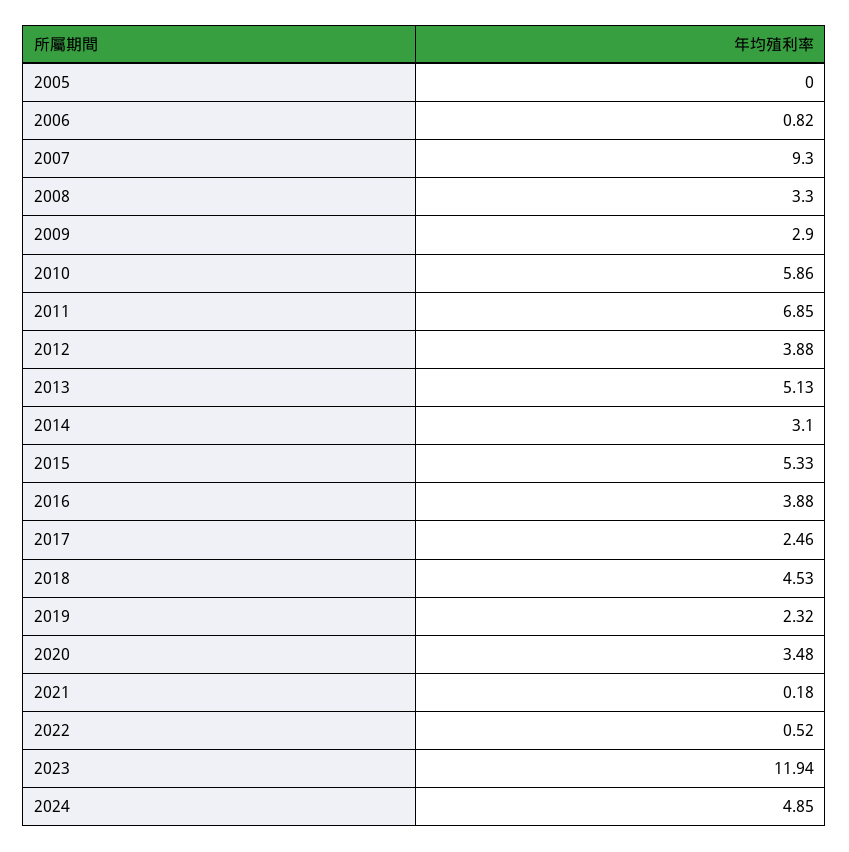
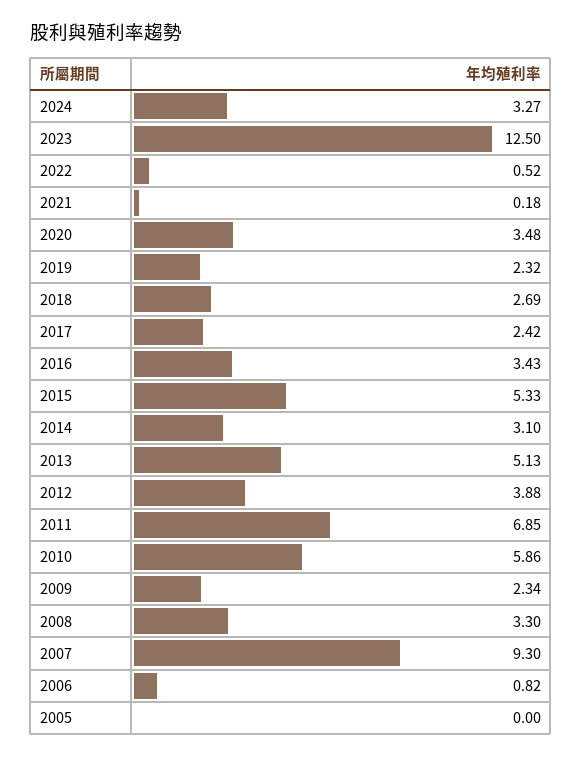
  {
    "2005": 0,
    "2006": 0.82,
    "2007": 9.3,
    "2008": 3.3,
-   "2009": 2.9,
+   "2009": 2.34,
    "2010": 5.86,
    "2011": 6.85,
    "2012": 3.88,
    "2013": 5.13,
    "2014": 3.1,
    "2015": 5.33,
-   "2016": 3.88,
+   "2016": 3.43,
-   "2017": 2.46,
+   "2017": 2.42,
-   "2018": 4.53,
+   "2018": 2.69,
    "2019": 2.32,
    "2020": 3.48,
    "2021": 0.18,
    "2022": 0.52,
-   "2023": 11.94,
+   "2023": 12.5,
-   "2024": 4.85
+   "2024": 3.27
  }

